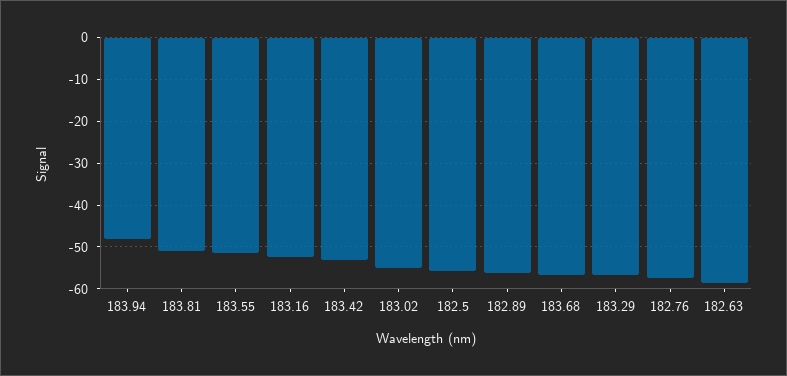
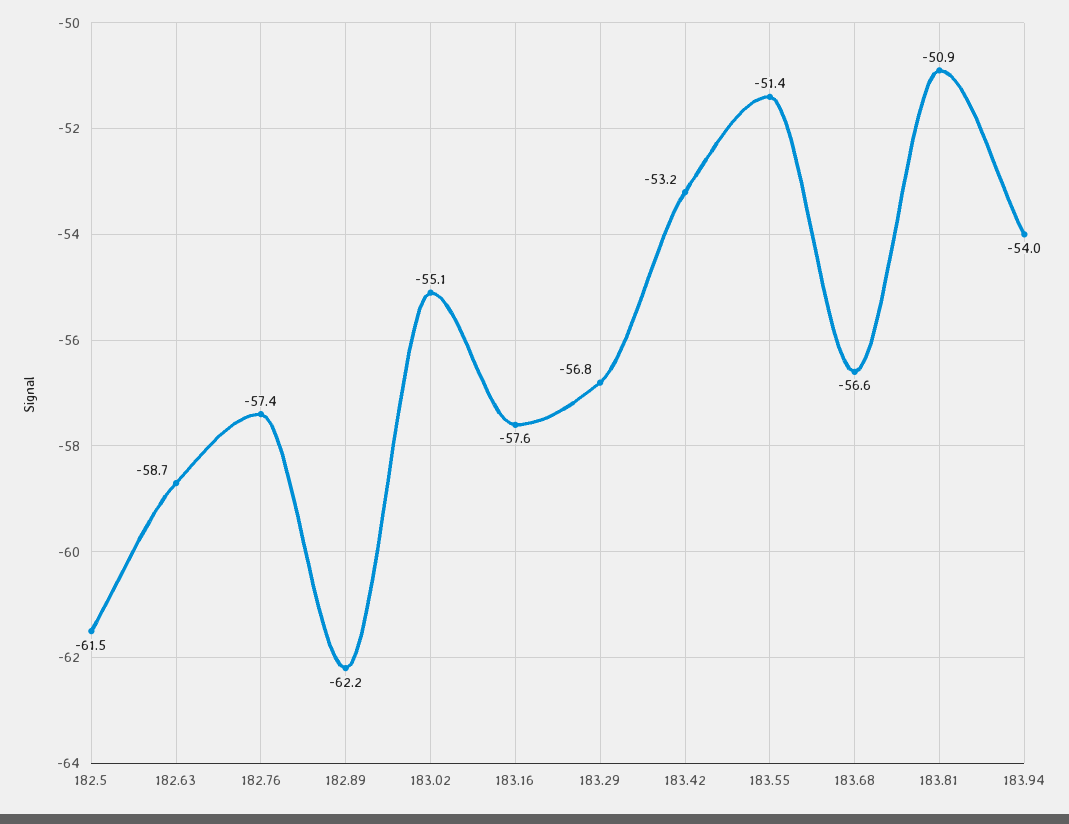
  {
-   "183.94": -48,
+   "183.94": -54,
    "183.81": -50.9,
    "183.55": -51.4,
-   "183.16": -52,
+   "183.16": -57.6,
    "183.42": -53.2,
    "183.02": -55.1,
-   "182.5": -56,
+   "182.5": -61.5,
-   "182.89": -56,
+   "182.89": -62.2,
    "183.68": -56.6,
    "183.29": -56.8,
    "182.76": -57.4,
    "182.63": -58.7
  }

